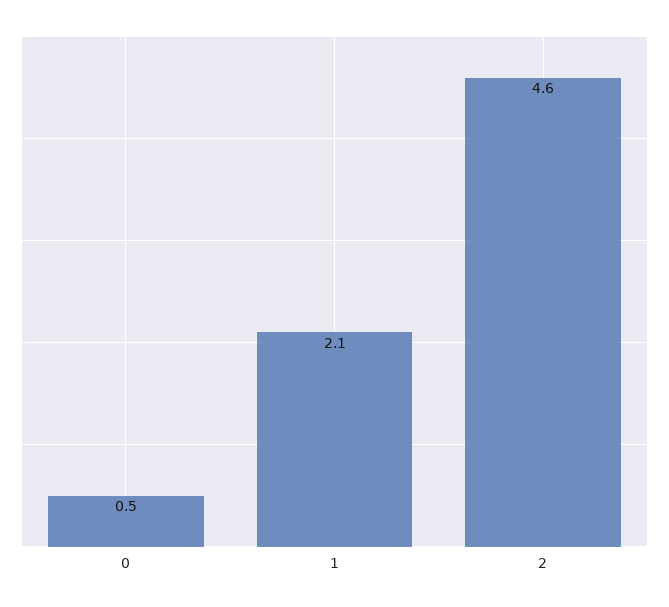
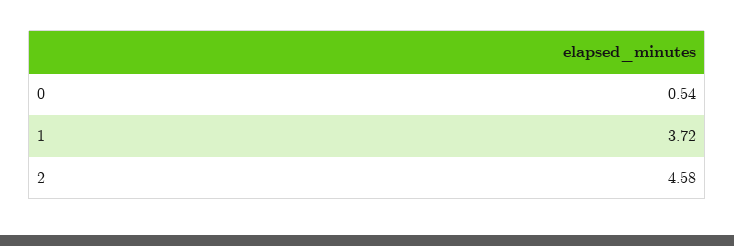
  {
    "0": 0.54,
-   "1": 2.1,
+   "1": 3.72,
    "2": 4.58
  }

